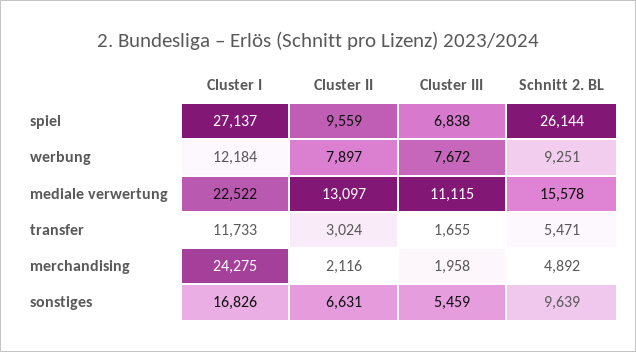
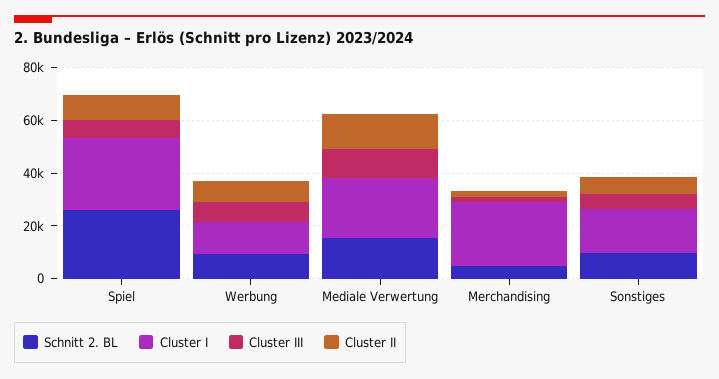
  {
    "Cluster I": {
      "spiel": 27137,
      "werbung": 12184,
      "mediale verwertung": 22522,
-     "transfer": 11733,
      "merchandising": 24275,
      "sonstiges": 16826
    },
    "Cluster II": {
      "spiel": 9559,
      "werbung": 7897,
      "mediale verwertung": 13097,
-     "transfer": 3024,
      "merchandising": 2116,
      "sonstiges": 6631
    },
    "Cluster III": {
      "spiel": 6838,
      "werbung": 7672,
      "mediale verwertung": 11115,
-     "transfer": 1655,
      "merchandising": 1958,
      "sonstiges": 5459
    },
    "Schnitt 2. BL": {
      "spiel": 26144,
      "werbung": 9251,
      "mediale verwertung": 15578,
-     "transfer": 5471,
      "merchandising": 4892,
      "sonstiges": 9639
    }
  }

